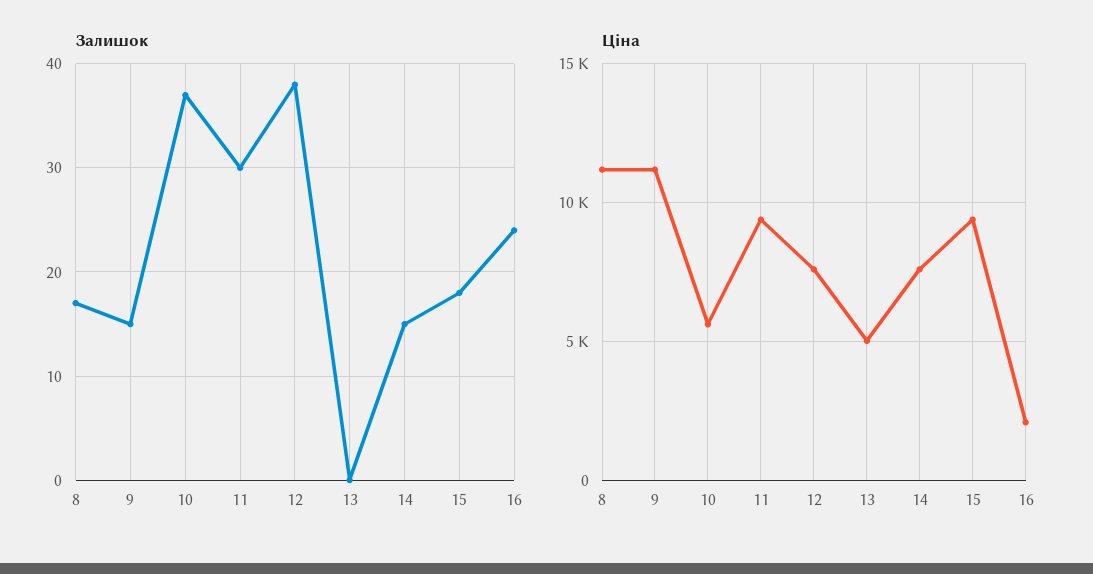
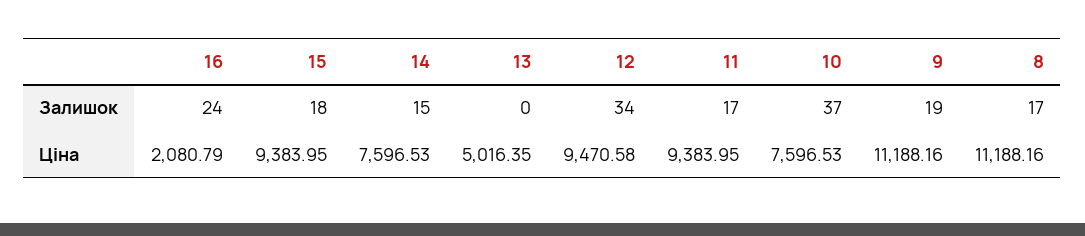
  {
    "Залишок": {
      "8": 17,
-     "9": 15,
+     "9": 19,
      "10": 37,
-     "11": 30,
+     "11": 17,
-     "12": 38,
+     "12": 34,
      "13": 0,
      "14": 15,
      "15": 18,
      "16": 24
    },
    "Ціна": {
      "8": 11188.16,
      "9": 11188.16,
-     "10": 5500,
+     "10": 7596.53,
      "11": 9383.95,
-     "12": 7500,
+     "12": 9470.58,
      "13": 5016.35,
      "14": 7596.53,
      "15": 9383.95,
      "16": 2080.79
    }
  }

